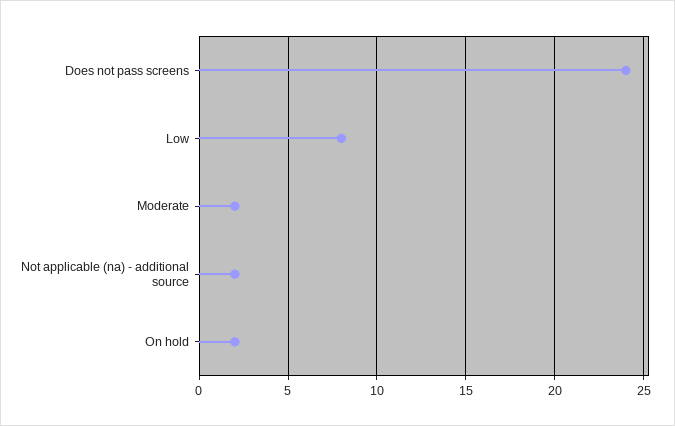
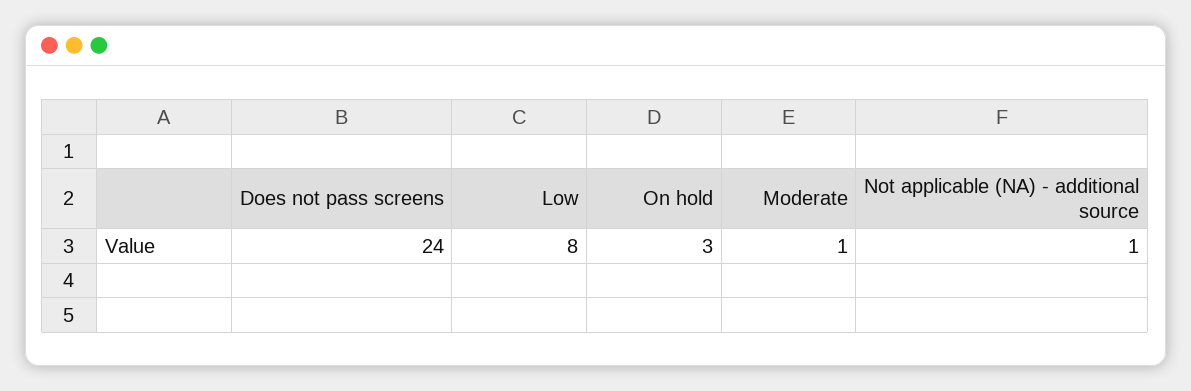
  {
    "Does not pass screens": 24,
    "Low": 8,
-   "Moderate": 2,
+   "Moderate": 1,
-   "Not applicable (na) - additional source": 2,
+   "Not applicable (na) - additional source": 1,
-   "On hold": 2
+   "On hold": 3
  }

